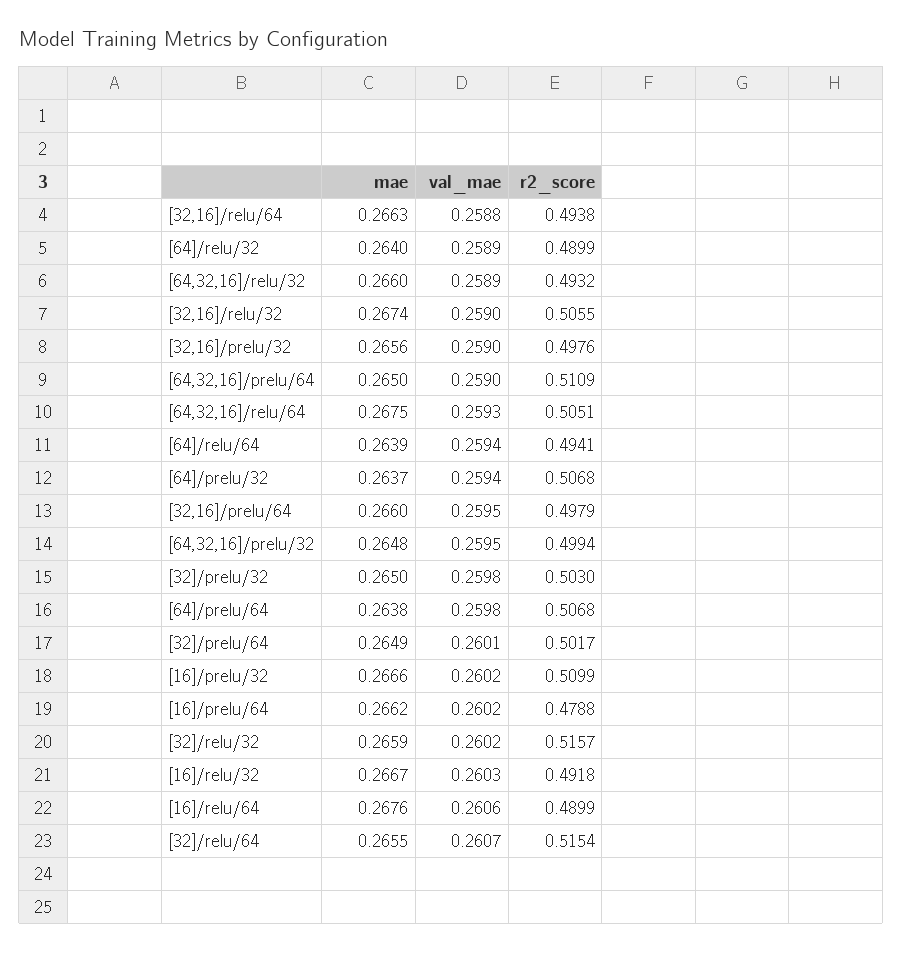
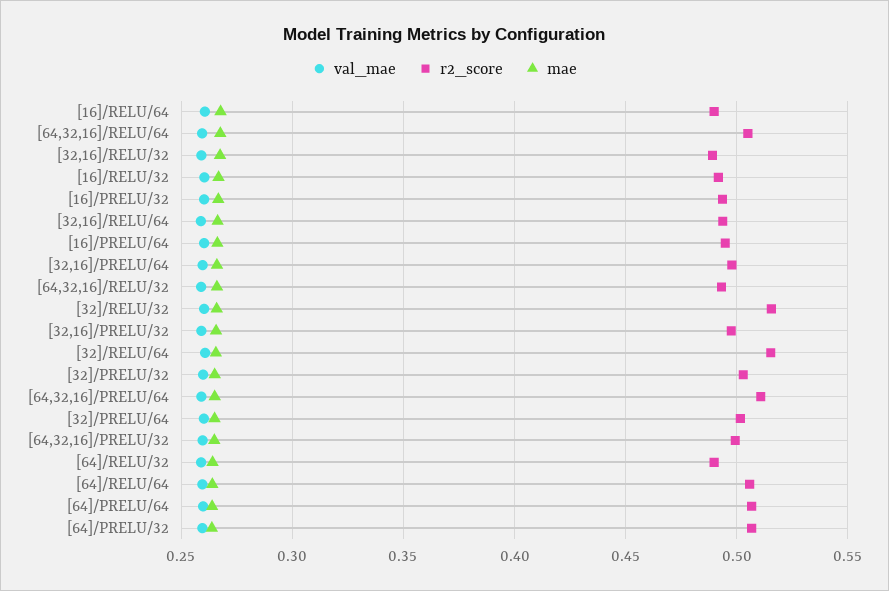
  {
    "mae": {
      "[32,16]/relu/64": 0.2663,
      "[64]/relu/32": 0.264,
      "[64,32,16]/relu/32": 0.266,
      "[32,16]/relu/32": 0.2674,
      "[32,16]/prelu/32": 0.2656,
      "[64,32,16]/prelu/64": 0.265,
      "[64,32,16]/relu/64": 0.2675,
      "[64]/relu/64": 0.2639,
      "[64]/prelu/32": 0.2637,
      "[32,16]/prelu/64": 0.266,
      "[64,32,16]/prelu/32": 0.2648,
      "[32]/prelu/32": 0.265,
      "[64]/prelu/64": 0.2638,
      "[32]/prelu/64": 0.2649,
      "[16]/prelu/32": 0.2666,
      "[16]/prelu/64": 0.2662,
      "[32]/relu/32": 0.2659,
      "[16]/relu/32": 0.2667,
      "[16]/relu/64": 0.2676,
      "[32]/relu/64": 0.2655
    },
    "val_mae": {
      "[32,16]/relu/64": 0.2588,
      "[64]/relu/32": 0.2589,
      "[64,32,16]/relu/32": 0.2589,
      "[32,16]/relu/32": 0.259,
      "[32,16]/prelu/32": 0.259,
      "[64,32,16]/prelu/64": 0.259,
      "[64,32,16]/relu/64": 0.2593,
      "[64]/relu/64": 0.2594,
      "[64]/prelu/32": 0.2594,
      "[32,16]/prelu/64": 0.2595,
      "[64,32,16]/prelu/32": 0.2595,
      "[32]/prelu/32": 0.2598,
      "[64]/prelu/64": 0.2598,
      "[32]/prelu/64": 0.2601,
      "[16]/prelu/32": 0.2602,
      "[16]/prelu/64": 0.2602,
      "[32]/relu/32": 0.2602,
      "[16]/relu/32": 0.2603,
      "[16]/relu/64": 0.2606,
      "[32]/relu/64": 0.2607
    },
    "r2_score": {
      "[32,16]/relu/64": 0.4938,
      "[64]/relu/32": 0.4899,
      "[64,32,16]/relu/32": 0.4932,
-     "[32,16]/relu/32": 0.5055,
+     "[32,16]/relu/32": 0.49,
      "[32,16]/prelu/32": 0.4976,
      "[64,32,16]/prelu/64": 0.5109,
      "[64,32,16]/relu/64": 0.5051,
-     "[64]/relu/64": 0.4941,
+     "[64]/relu/64": 0.505,
      "[64]/prelu/32": 0.5068,
      "[32,16]/prelu/64": 0.4979,
      "[64,32,16]/prelu/32": 0.4994,
      "[32]/prelu/32": 0.503,
      "[64]/prelu/64": 0.5068,
      "[32]/prelu/64": 0.5017,
-     "[16]/prelu/32": 0.5099,
+     "[16]/prelu/32": 0.495,
-     "[16]/prelu/64": 0.4788,
+     "[16]/prelu/64": 0.495,
      "[32]/relu/32": 0.5157,
      "[16]/relu/32": 0.4918,
      "[16]/relu/64": 0.4899,
      "[32]/relu/64": 0.5154
    }
  }

